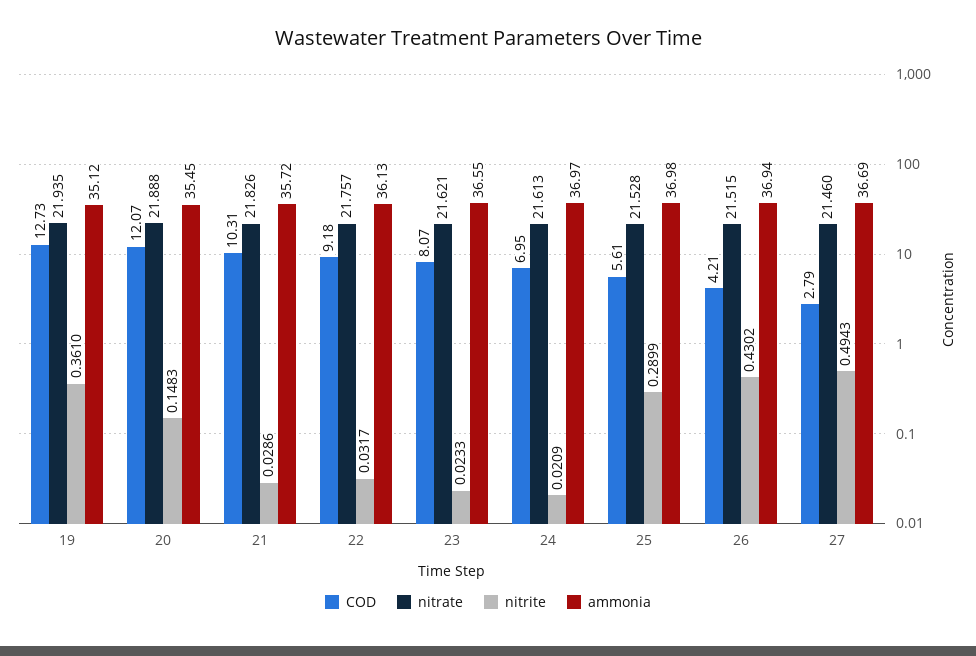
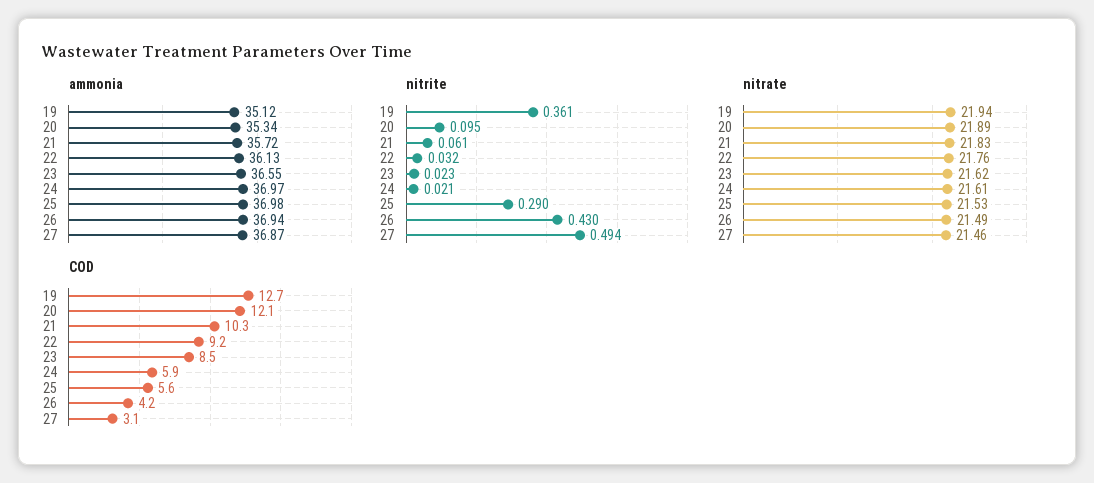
  {
    "COD": {
      "19": 12.73,
      "20": 12.07,
      "21": 10.31,
      "22": 9.18,
-     "23": 8.07,
+     "23": 8.5,
-     "24": 6.95,
+     "24": 5.9,
      "25": 5.61,
      "26": 4.21,
-     "27": 2.79
+     "27": 3.1
    },
    "nitrate": {
      "19": 21.935,
      "20": 21.888,
      "21": 21.826,
      "22": 21.757,
      "23": 21.621,
      "24": 21.613,
      "25": 21.528,
-     "26": 21.515,
+     "26": 21.49,
      "27": 21.46
    },
    "nitrite": {
      "19": 0.361,
-     "20": 0.1483,
+     "20": 0.095,
-     "21": 0.0286,
+     "21": 0.061,
      "22": 0.0317,
      "23": 0.0233,
      "24": 0.0209,
      "25": 0.2899,
      "26": 0.4302,
      "27": 0.4943
    },
    "ammonia": {
      "19": 35.12,
-     "20": 35.45,
+     "20": 35.34,
      "21": 35.72,
      "22": 36.13,
      "23": 36.55,
      "24": 36.97,
      "25": 36.98,
      "26": 36.94,
-     "27": 36.69
+     "27": 36.87
    }
  }

